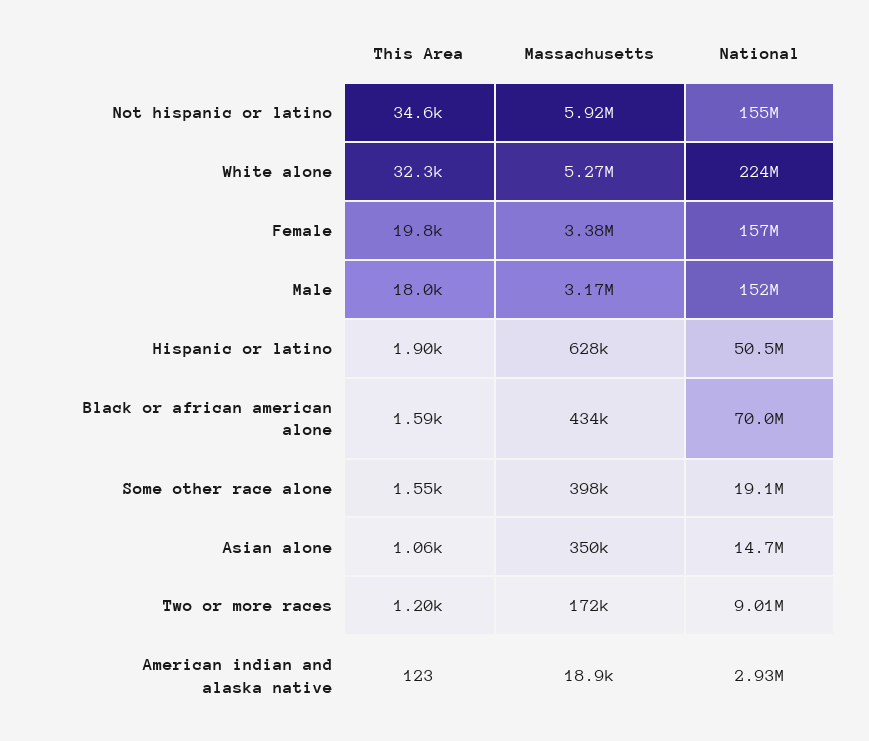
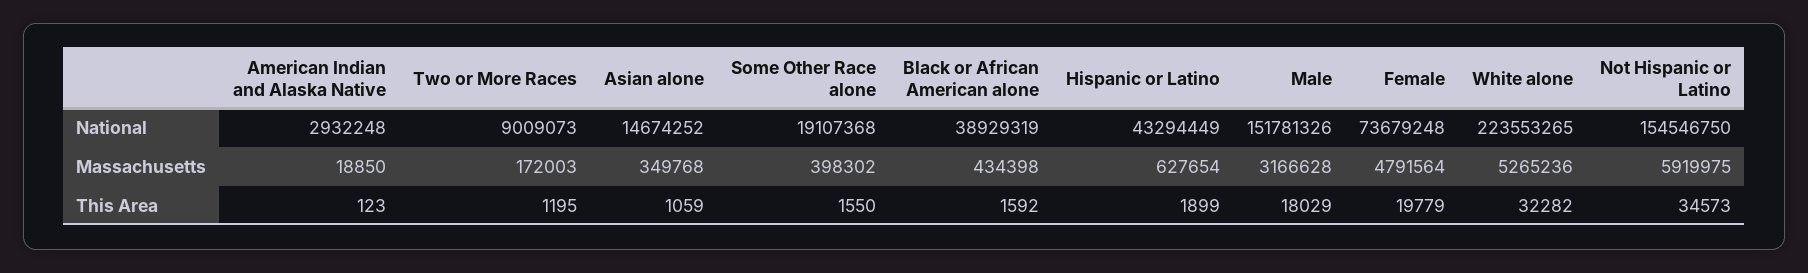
  {
    "This Area": {
      "Not hispanic or latino": 34573,
      "White alone": 32282,
      "Female": 19779,
      "Male": 18029,
      "Hispanic or latino": 1899,
      "Black or african american alone": 1592,
      "Some other race alone": 1550,
      "Asian alone": 1059,
      "Two or more races": 1195,
      "American indian and alaska native": 123
    },
    "Massachusetts": {
      "Not hispanic or latino": 5919975,
      "White alone": 5265236,
-     "Female": 3380000,
+     "Female": 4791564,
      "Male": 3166628,
      "Hispanic or latino": 627654,
      "Black or african american alone": 434398,
      "Some other race alone": 398302,
      "Asian alone": 349768,
      "Two or more races": 172003,
      "American indian and alaska native": 18850
    },
    "National": {
      "Not hispanic or latino": 154546750,
      "White alone": 223553265,
-     "Female": 157000000,
+     "Female": 73679248,
      "Male": 151781326,
-     "Hispanic or latino": 50500000,
+     "Hispanic or latino": 43294449,
-     "Black or african american alone": 70000000,
+     "Black or african american alone": 38929319,
      "Some other race alone": 19107368,
      "Asian alone": 14674252,
      "Two or more races": 9009073,
      "American indian and alaska native": 2932248
    }
  }

